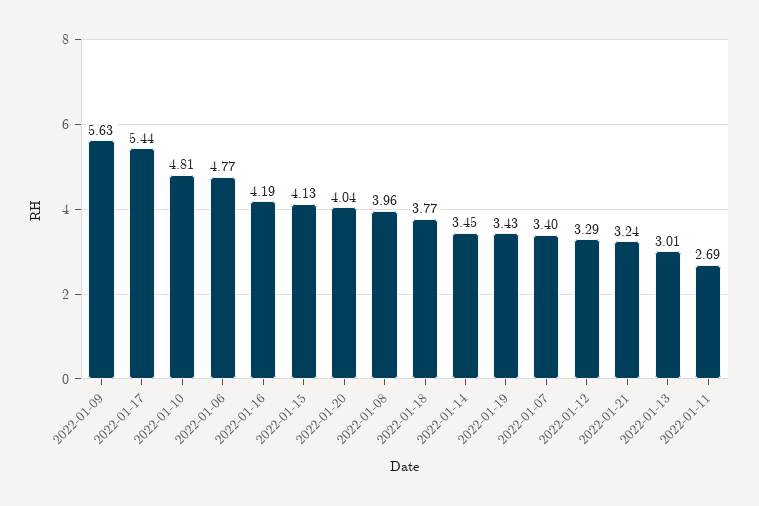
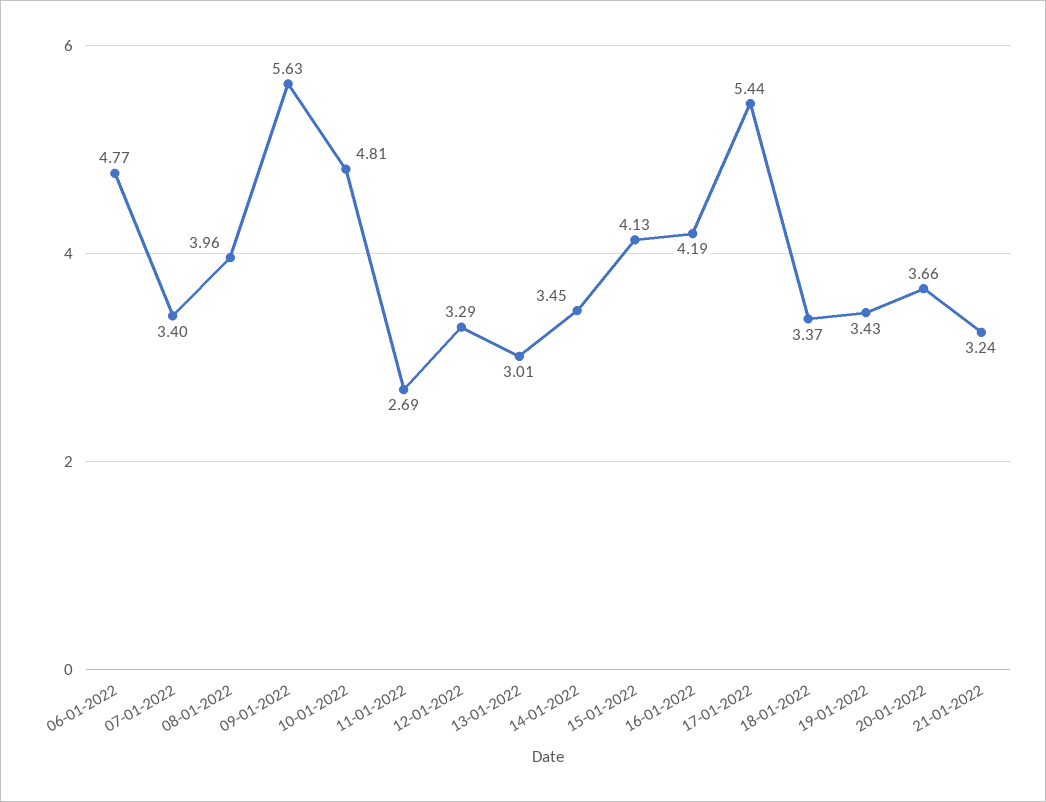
  {
    "2022-01-09": 5.63,
    "2022-01-17": 5.44,
    "2022-01-10": 4.81,
    "2022-01-06": 4.77,
    "2022-01-16": 4.19,
    "2022-01-15": 4.13,
-   "2022-01-20": 4.04,
+   "2022-01-20": 3.66,
    "2022-01-08": 3.96,
-   "2022-01-18": 3.77,
+   "2022-01-18": 3.37,
    "2022-01-14": 3.45,
    "2022-01-19": 3.43,
    "2022-01-07": 3.4,
    "2022-01-12": 3.29,
    "2022-01-21": 3.24,
    "2022-01-13": 3.01,
    "2022-01-11": 2.69
  }

